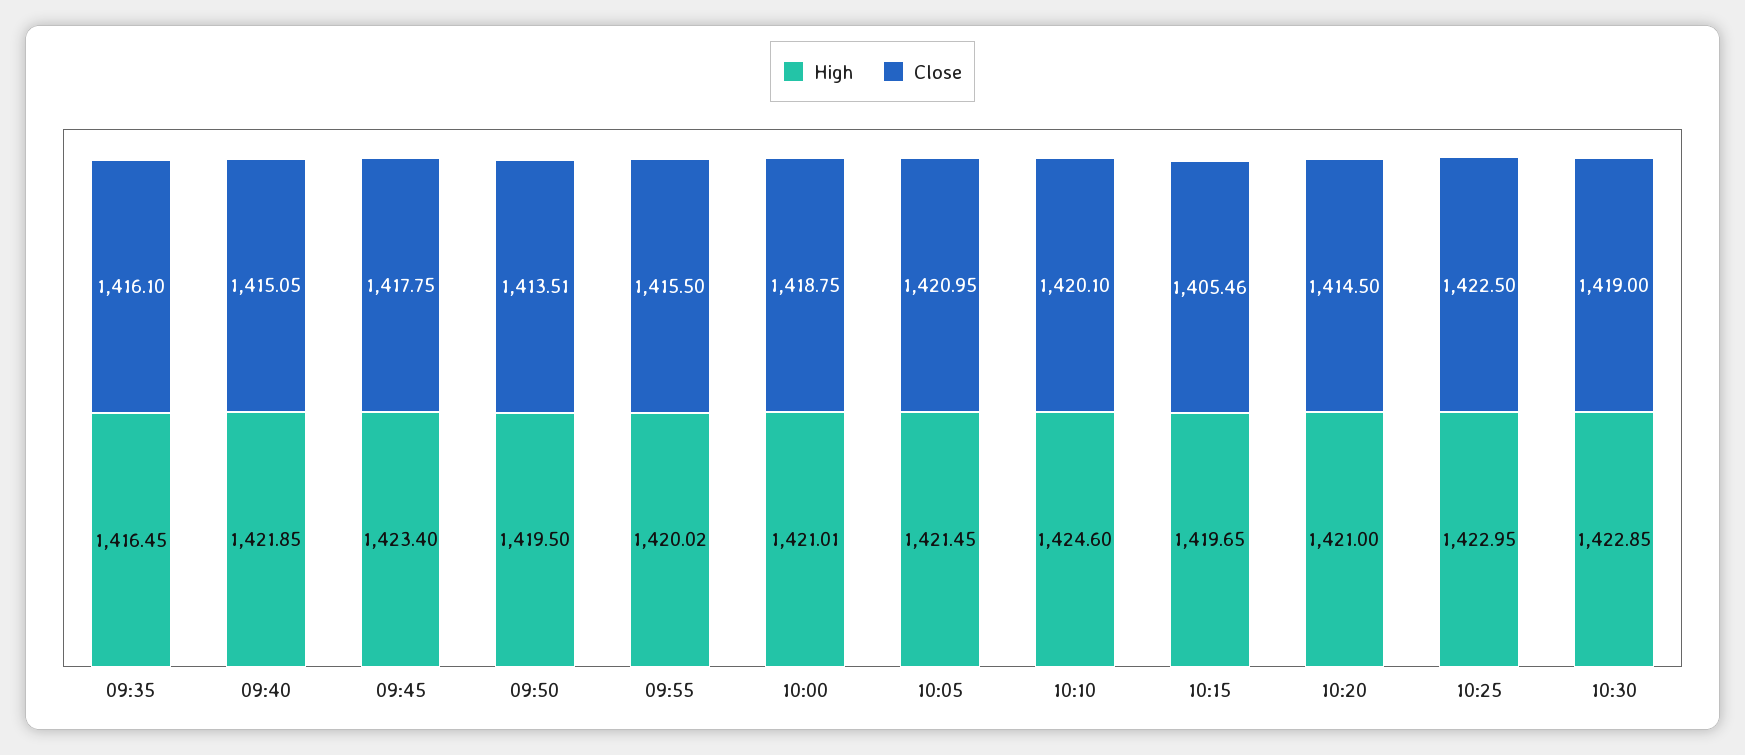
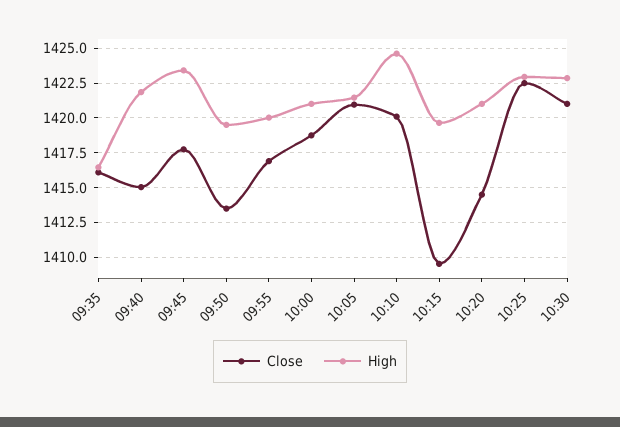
  {
    "High": {
      "09:35": 1416.45,
      "09:40": 1421.85,
      "09:45": 1423.4,
      "09:50": 1419.5,
      "09:55": 1420.02,
      "10:00": 1421.01,
      "10:05": 1421.45,
      "10:10": 1424.6,
      "10:15": 1419.65,
      "10:20": 1421,
      "10:25": 1422.95,
      "10:30": 1422.85
    },
    "Close": {
      "09:35": 1416.1,
      "09:40": 1415.05,
      "09:45": 1417.75,
      "09:50": 1413.51,
-     "09:55": 1415.5,
+     "09:55": 1417,
      "10:00": 1418.75,
      "10:05": 1420.95,
      "10:10": 1420.1,
-     "10:15": 1405.46,
+     "10:15": 1409.5,
      "10:20": 1414.5,
      "10:25": 1422.5,
-     "10:30": 1419
+     "10:30": 1421
    }
  }

